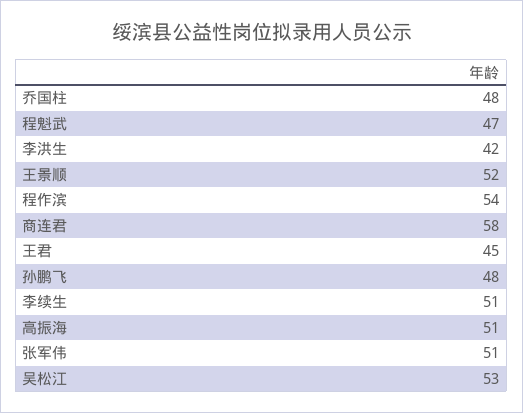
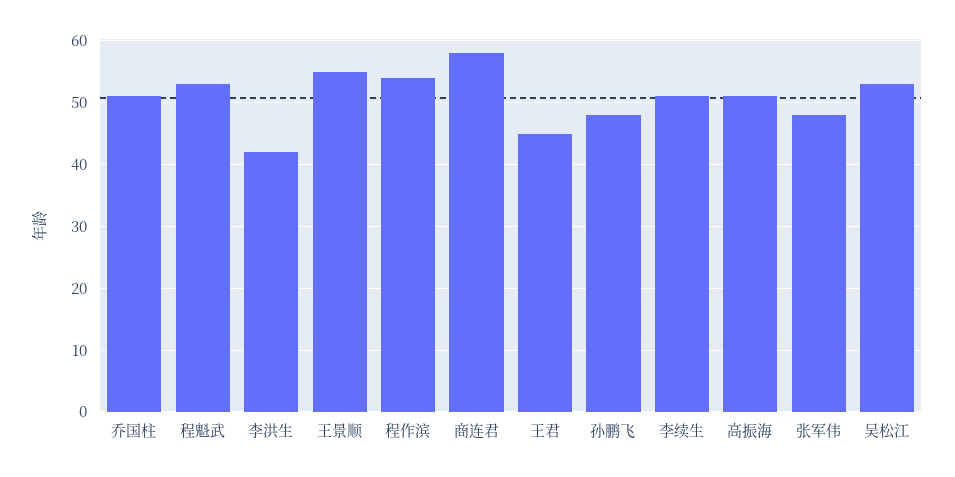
  {
-   "乔国柱": 48,
+   "乔国柱": 51,
-   "程魁武": 47,
+   "程魁武": 53,
    "李洪生": 42,
-   "王景顺": 52,
+   "王景顺": 55,
    "程作滨": 54,
    "商连君": 58,
    "王君": 45,
    "孙鹏飞": 48,
    "李续生": 51,
    "高振海": 51,
-   "张军伟": 51,
+   "张军伟": 48,
    "吴松江": 53
  }

